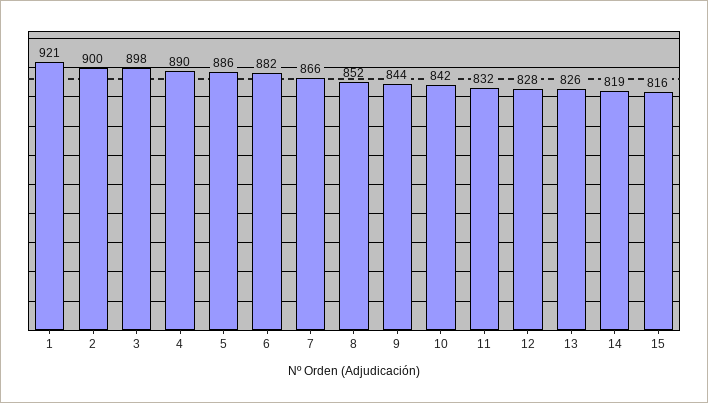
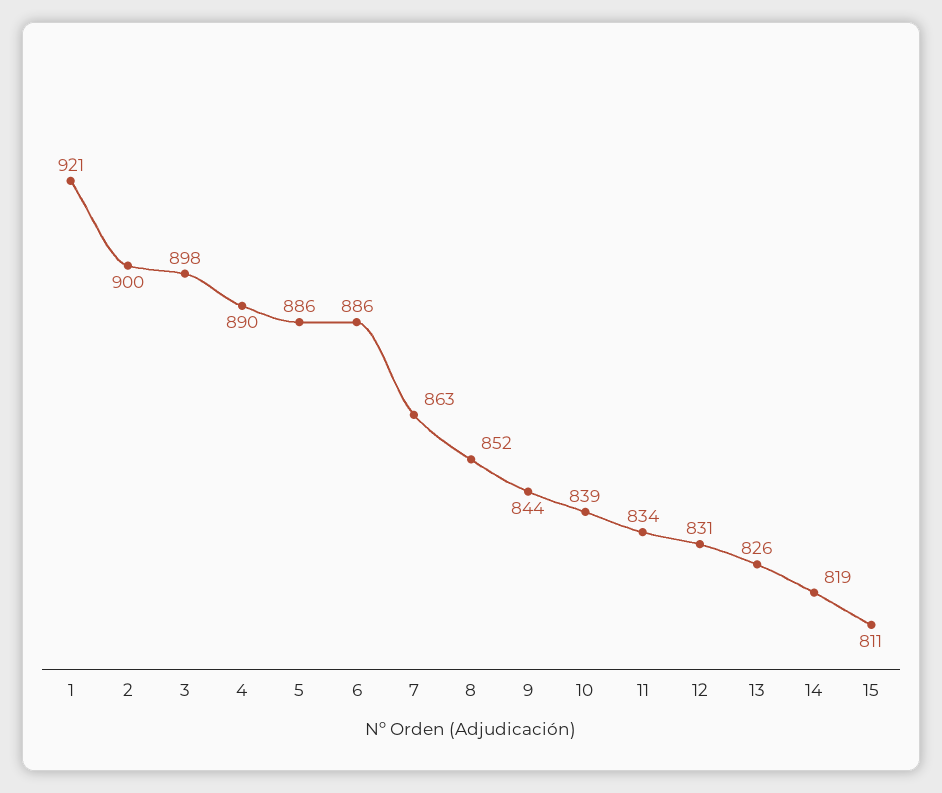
  {
    "1": 921,
    "2": 900,
    "3": 898,
    "4": 890,
    "5": 886,
-   "6": 882,
+   "6": 886,
-   "7": 866,
+   "7": 863,
    "8": 852,
    "9": 844,
-   "10": 842,
+   "10": 839,
-   "11": 832,
+   "11": 834,
-   "12": 828,
+   "12": 831,
    "13": 826,
    "14": 819,
-   "15": 816
+   "15": 811
  }

